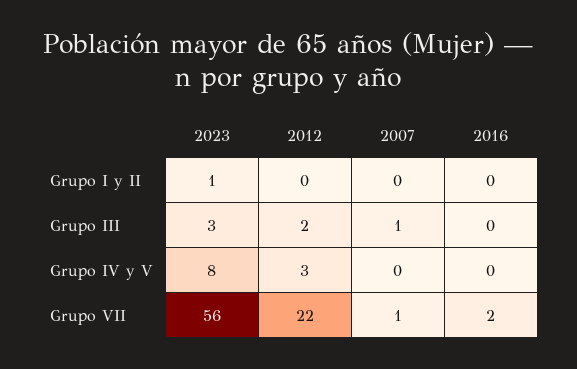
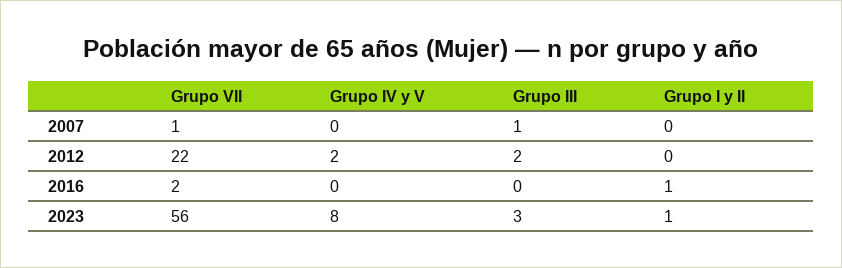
  {
    "2023": {
      "Grupo I y II": 1,
      "Grupo III": 3,
      "Grupo IV y V": 8,
      "Grupo VII": 56
    },
    "2012": {
      "Grupo I y II": 0,
      "Grupo III": 2,
-     "Grupo IV y V": 3,
+     "Grupo IV y V": 2,
      "Grupo VII": 22
    },
    "2007": {
      "Grupo I y II": 0,
      "Grupo III": 1,
      "Grupo IV y V": 0,
      "Grupo VII": 1
    },
    "2016": {
-     "Grupo I y II": 0,
+     "Grupo I y II": 1,
      "Grupo III": 0,
      "Grupo IV y V": 0,
      "Grupo VII": 2
    }
  }

